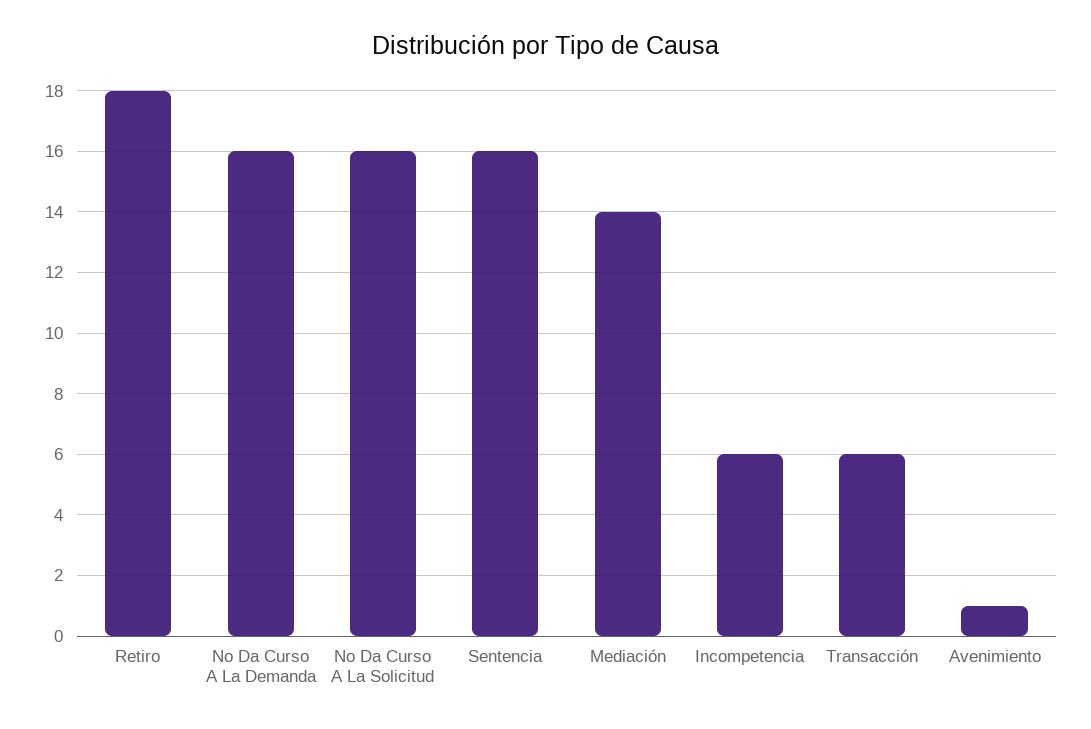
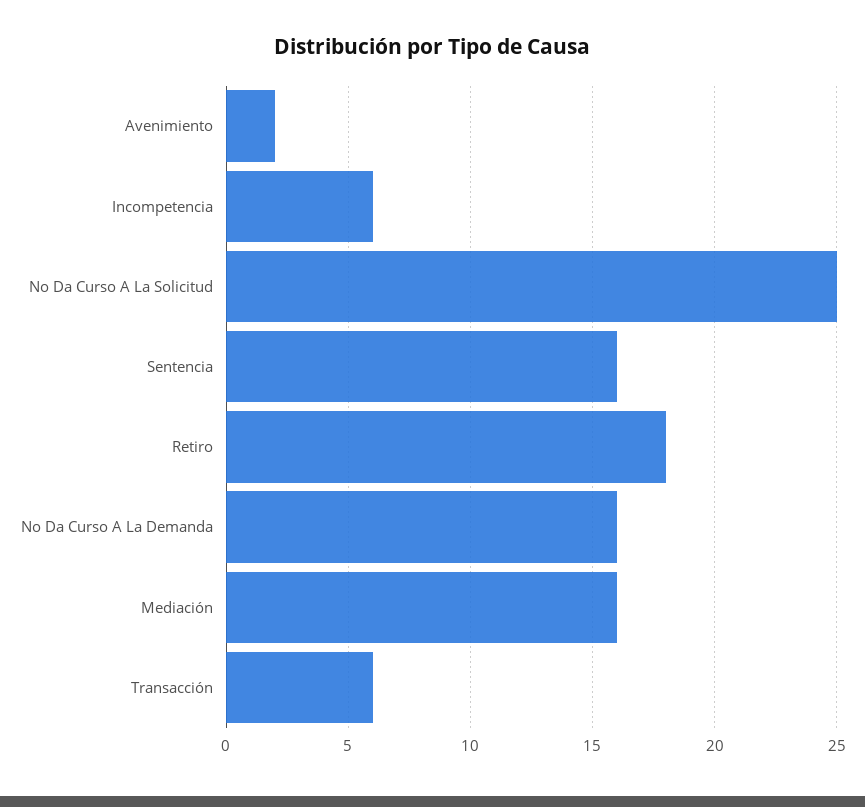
  {
    "Retiro": 18,
    "No Da Curso A La Demanda": 16,
-   "No Da Curso A La Solicitud": 16,
+   "No Da Curso A La Solicitud": 25,
    "Sentencia": 16,
-   "Mediación": 14,
+   "Mediación": 16,
    "Incompetencia": 6,
    "Transacción": 6,
-   "Avenimiento": 1
+   "Avenimiento": 2
  }

